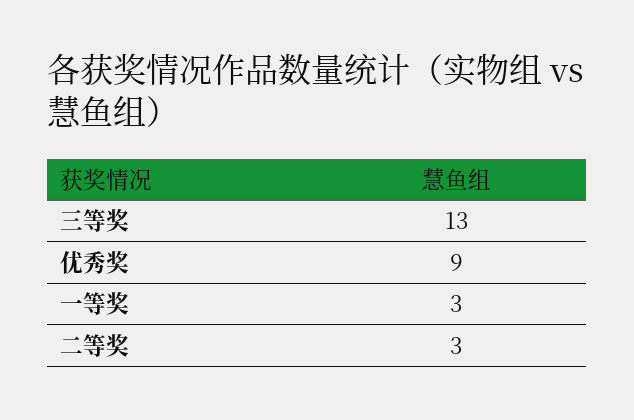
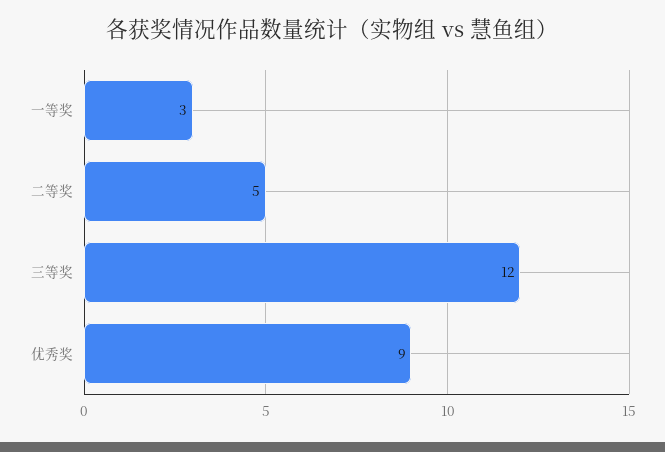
  {
-   "三等奖": 13,
+   "三等奖": 12,
    "优秀奖": 9,
    "一等奖": 3,
-   "二等奖": 3
+   "二等奖": 5
  }

